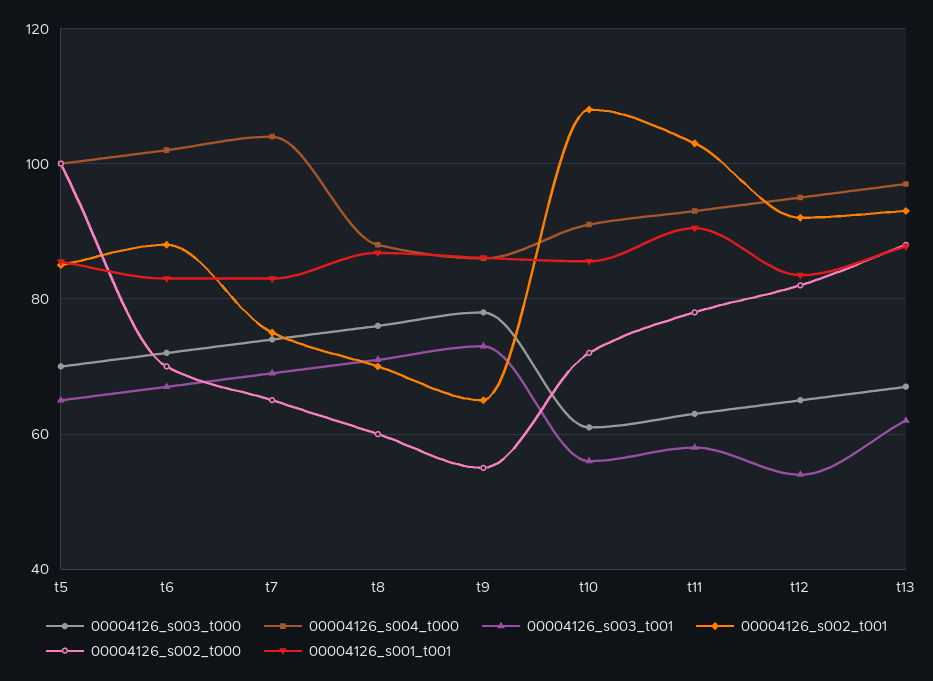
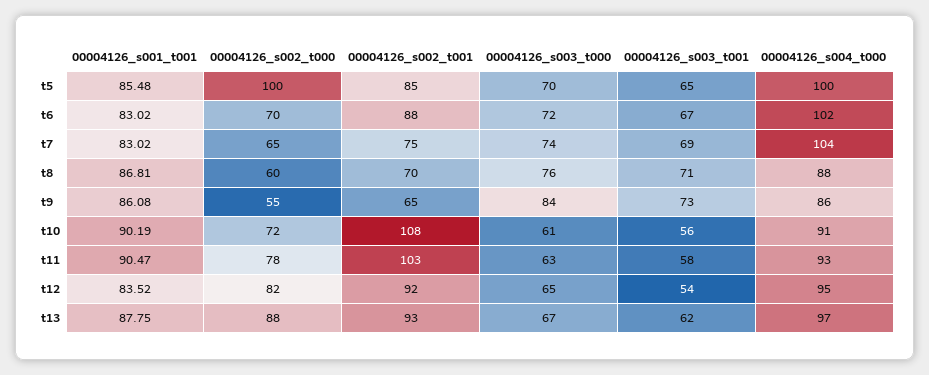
  {
    "00004126_s003_t000": {
      "t5": 70,
      "t6": 72,
      "t7": 74,
      "t8": 76,
-     "t9": 78,
+     "t9": 84,
      "t10": 61,
      "t11": 63,
      "t12": 65,
      "t13": 67
    },
    "00004126_s004_t000": {
      "t5": 100,
      "t6": 102,
      "t7": 104,
      "t8": 88,
      "t9": 86,
      "t10": 91,
      "t11": 93,
      "t12": 95,
      "t13": 97
    },
    "00004126_s003_t001": {
      "t5": 65,
      "t6": 67,
      "t7": 69,
      "t8": 71,
      "t9": 73,
      "t10": 56,
      "t11": 58,
      "t12": 54,
      "t13": 62
    },
    "00004126_s002_t001": {
      "t5": 85,
      "t6": 88,
      "t7": 75,
      "t8": 70,
      "t9": 65,
      "t10": 108,
      "t11": 103,
      "t12": 92,
      "t13": 93
    },
    "00004126_s002_t000": {
      "t5": 100,
      "t6": 70,
      "t7": 65,
      "t8": 60,
      "t9": 55,
      "t10": 72,
      "t11": 78,
      "t12": 82,
      "t13": 88
    },
    "00004126_s001_t001": {
      "t5": 85.48,
      "t6": 83.02,
      "t7": 83.02,
      "t8": 86.81,
      "t9": 86.08,
-     "t10": 86,
+     "t10": 90.19,
      "t11": 90.47,
      "t12": 83.52,
      "t13": 87.75
    }
  }

